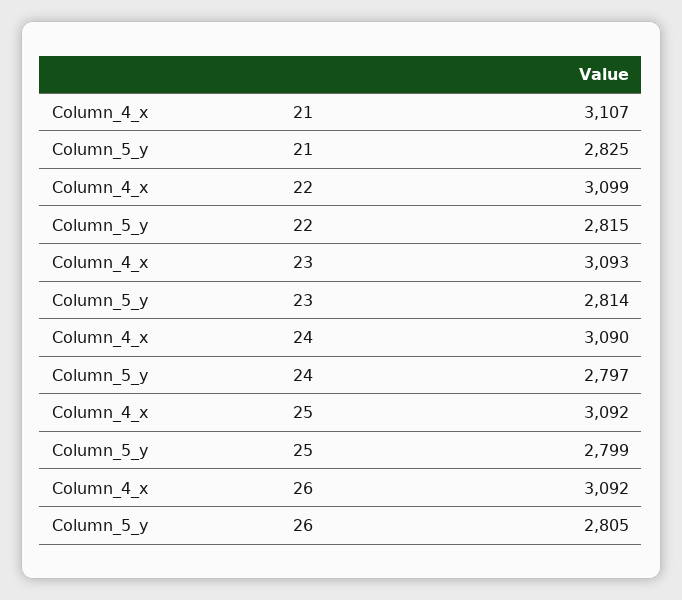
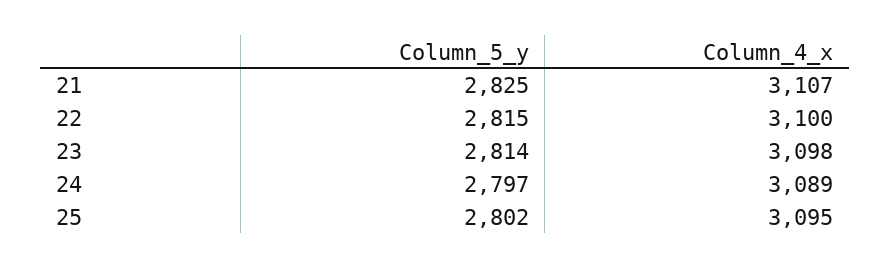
  {
    "Column_4_x": {
      "21": 3107,
-     "22": 3099,
+     "22": 3100,
-     "23": 3093,
+     "23": 3098,
-     "24": 3090,
+     "24": 3089,
-     "25": 3092,
+     "25": 3095
-     "26": 3092
    },
    "Column_5_y": {
      "21": 2825,
      "22": 2815,
      "23": 2814,
      "24": 2797,
-     "25": 2799,
+     "25": 2802
-     "26": 2805
    }
  }

